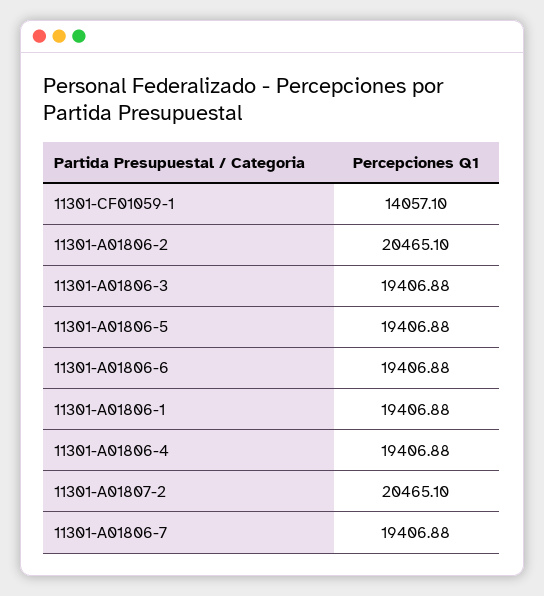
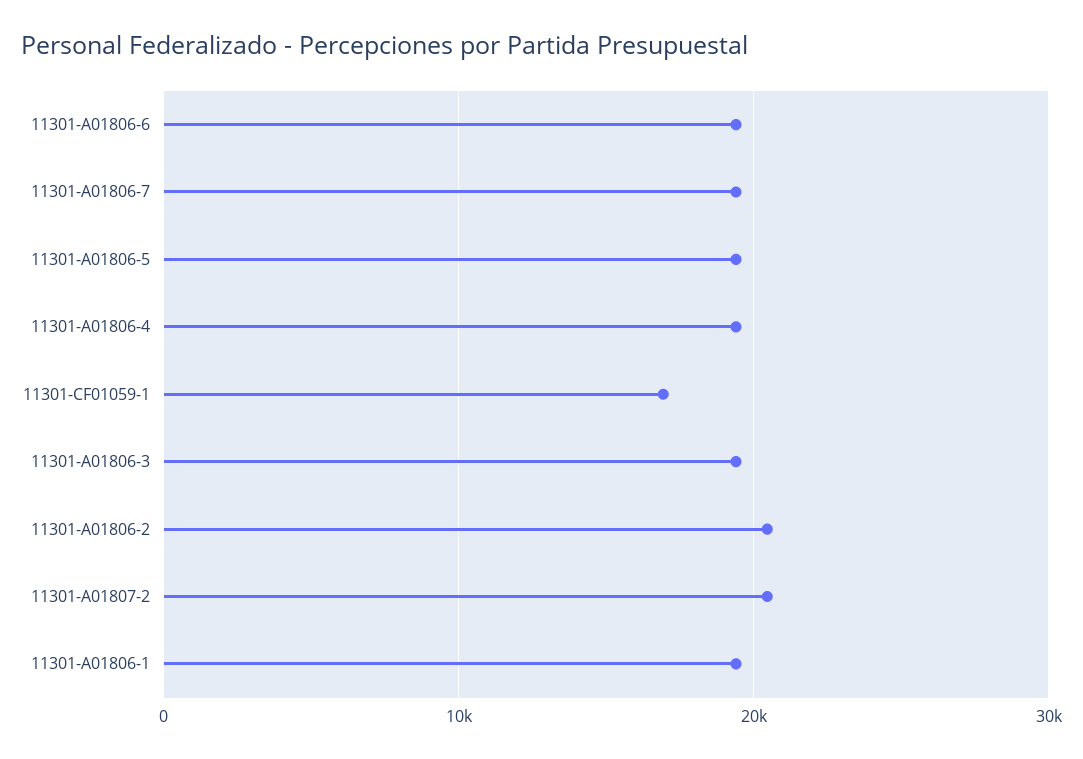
  {
-   "11301-CF01059-1": 14057.1,
+   "11301-CF01059-1": 17000,
    "11301-A01806-2": 20465.1,
    "11301-A01806-3": 19406.88,
    "11301-A01806-5": 19406.88,
    "11301-A01806-6": 19406.88,
    "11301-A01806-1": 19406.88,
    "11301-A01806-4": 19406.88,
    "11301-A01807-2": 20465.1,
    "11301-A01806-7": 19406.88
  }

